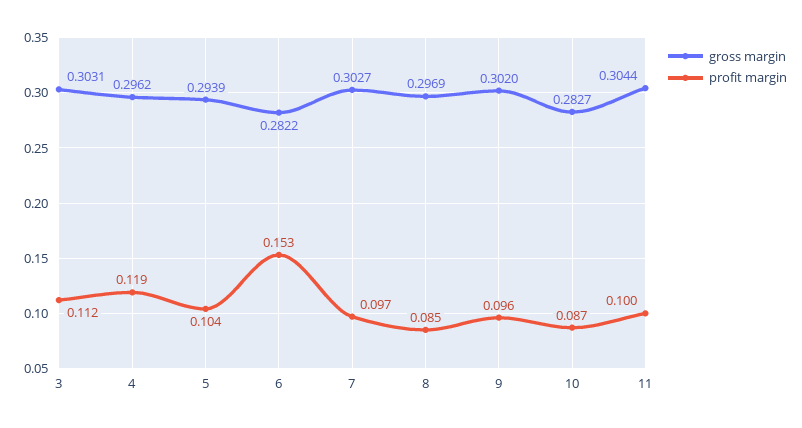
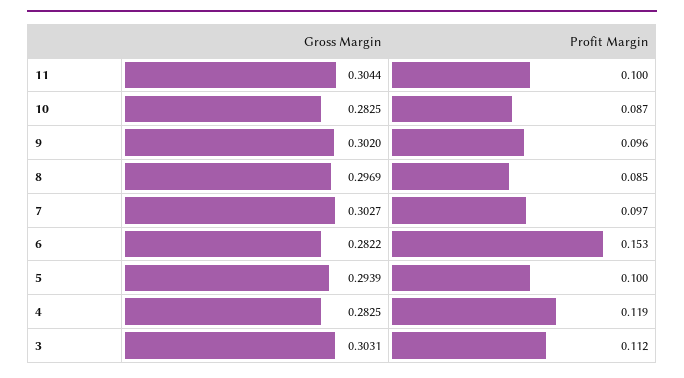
  {
    "gross margin": {
      "3": 0.3031,
-     "4": 0.2962,
+     "4": 0.2825,
      "5": 0.2939,
      "6": 0.2822,
      "7": 0.3027,
      "8": 0.2969,
      "9": 0.302,
-     "10": 0.2827,
+     "10": 0.2825,
      "11": 0.3044
    },
    "profit margin": {
      "3": 0.112,
      "4": 0.119,
-     "5": 0.104,
+     "5": 0.1,
      "6": 0.153,
      "7": 0.097,
      "8": 0.085,
      "9": 0.096,
      "10": 0.087,
      "11": 0.1
    }
  }

